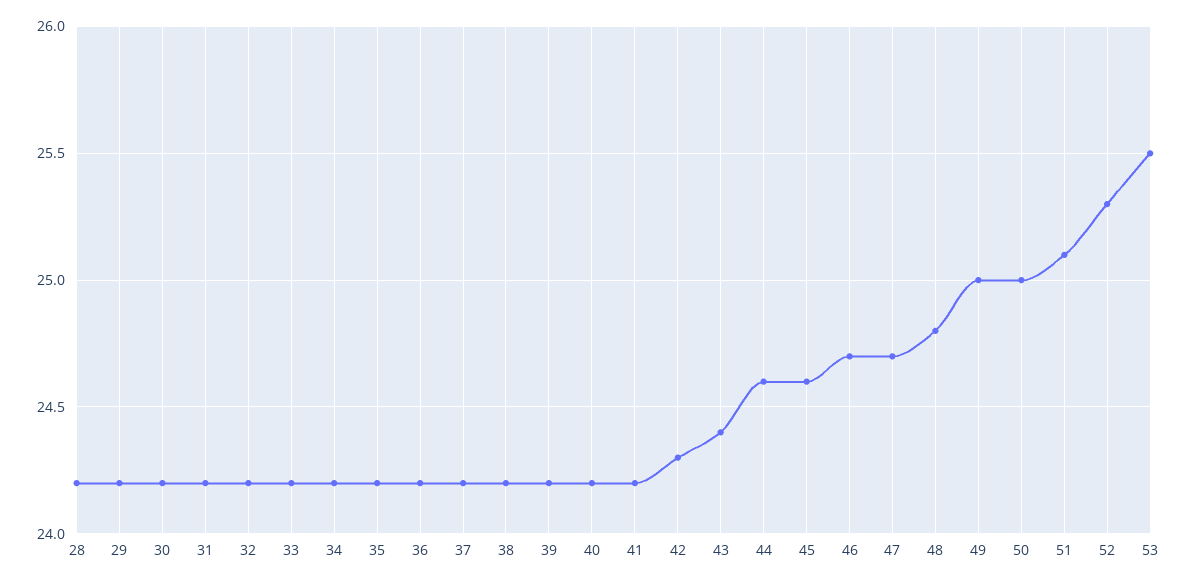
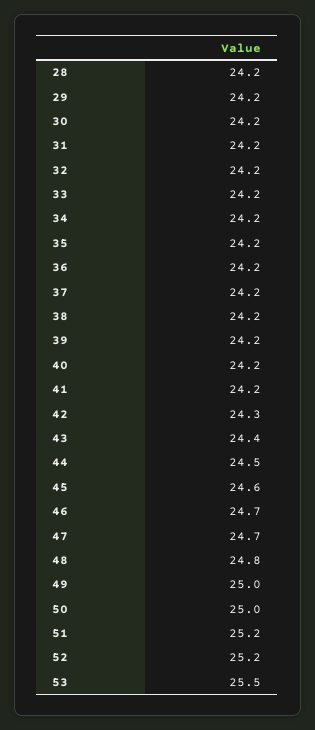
  {
    "28": 24.2,
    "29": 24.2,
    "30": 24.2,
    "31": 24.2,
    "32": 24.2,
    "33": 24.2,
    "34": 24.2,
    "35": 24.2,
    "36": 24.2,
    "37": 24.2,
    "38": 24.2,
    "39": 24.2,
    "40": 24.2,
    "41": 24.2,
    "42": 24.3,
    "43": 24.4,
-   "44": 24.6,
+   "44": 24.5,
    "45": 24.6,
    "46": 24.7,
    "47": 24.7,
    "48": 24.8,
    "49": 25,
    "50": 25,
-   "51": 25.1,
+   "51": 25.2,
-   "52": 25.3,
+   "52": 25.2,
    "53": 25.5
  }

